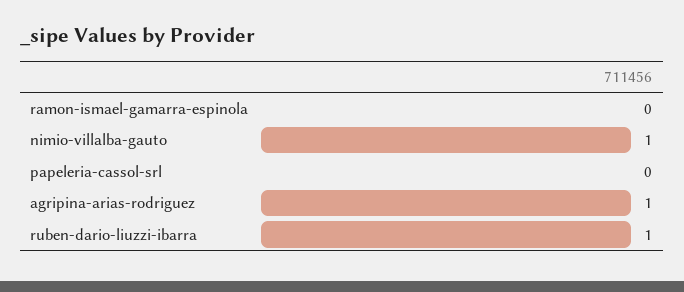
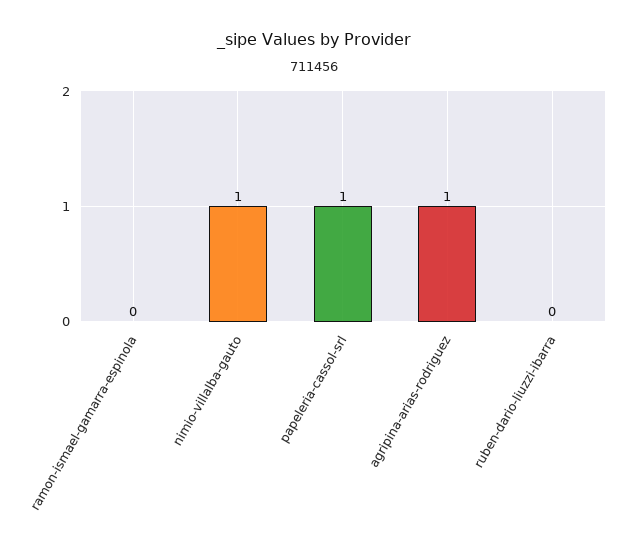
  {
    "ramon-ismael-gamarra-espinola": 0,
    "nimio-villalba-gauto": 1,
-   "papeleria-cassol-srl": 0,
+   "papeleria-cassol-srl": 1,
    "agripina-arias-rodriguez": 1,
-   "ruben-dario-liuzzi-ibarra": 1
+   "ruben-dario-liuzzi-ibarra": 0
  }

